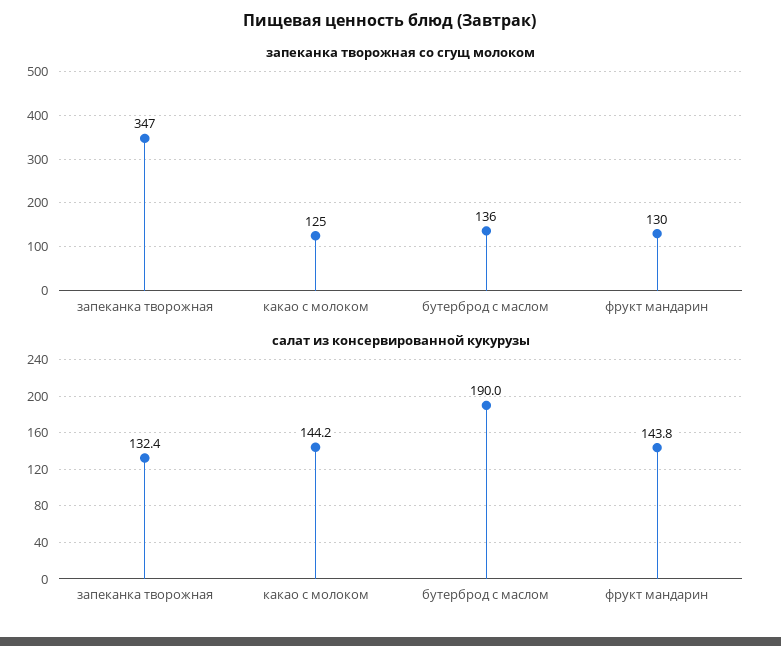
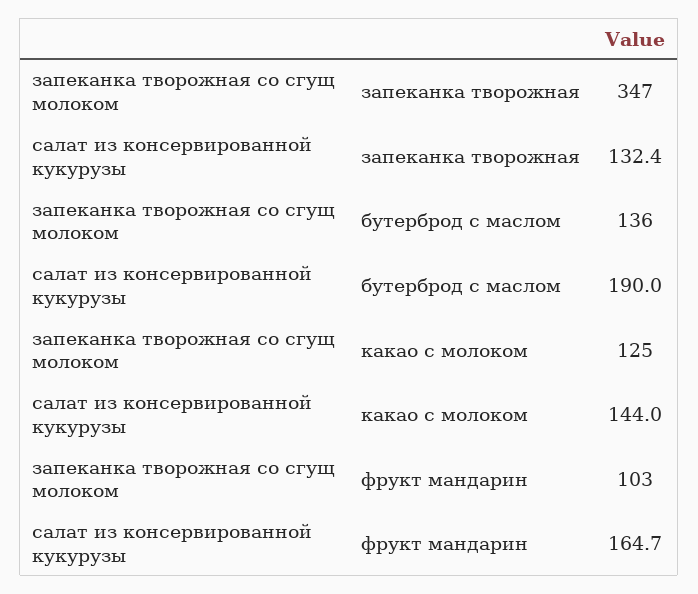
  {
    "запеканка творожная со сгущ молоком": {
      "запеканка творожная": 347,
      "какао с молоком": 125,
      "бутерброд с маслом": 136,
-     "фрукт мандарин": 130
+     "фрукт мандарин": 103
    },
    "салат из консервированной кукурузы": {
      "запеканка творожная": 132.4,
-     "какао с молоком": 144.2,
+     "какао с молоком": 144,
      "бутерброд с маслом": 190,
-     "фрукт мандарин": 143.8
+     "фрукт мандарин": 164.7
    }
  }

